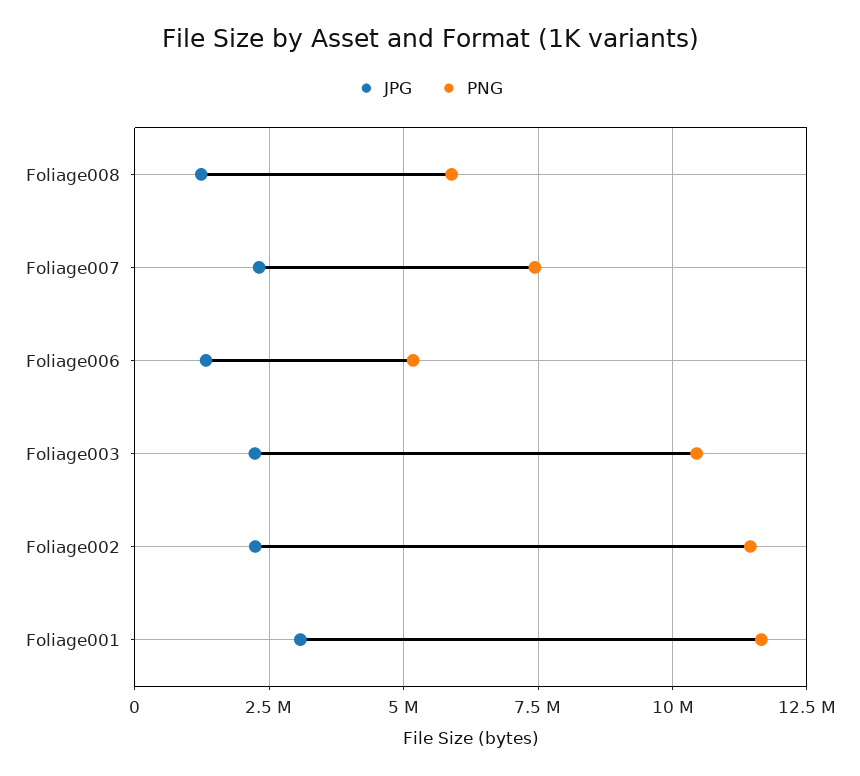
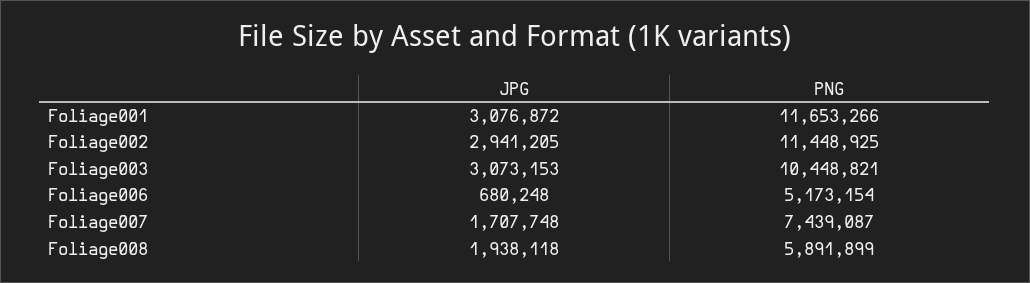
  {
    "JPG": {
-     "Foliage008": 1250000,
+     "Foliage008": 1938118,
-     "Foliage007": 2250000,
+     "Foliage007": 1707748,
-     "Foliage006": 1250000,
+     "Foliage006": 680248,
-     "Foliage003": 2250000,
+     "Foliage003": 3073153,
-     "Foliage002": 2250000,
+     "Foliage002": 2941205,
      "Foliage001": 3076872
    },
    "PNG": {
      "Foliage008": 5891899,
      "Foliage007": 7439087,
      "Foliage006": 5173154,
      "Foliage003": 10448821,
      "Foliage002": 11448925,
      "Foliage001": 11653266
    }
  }

